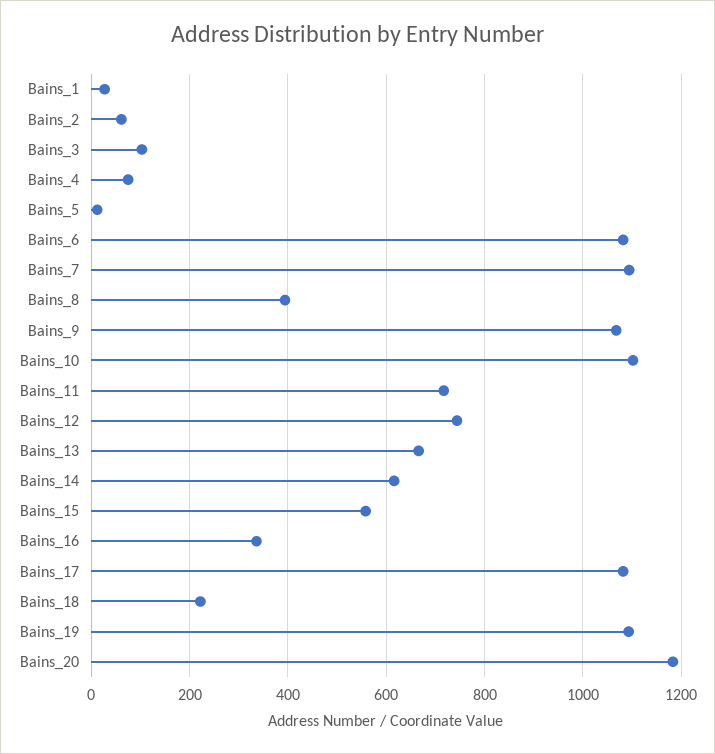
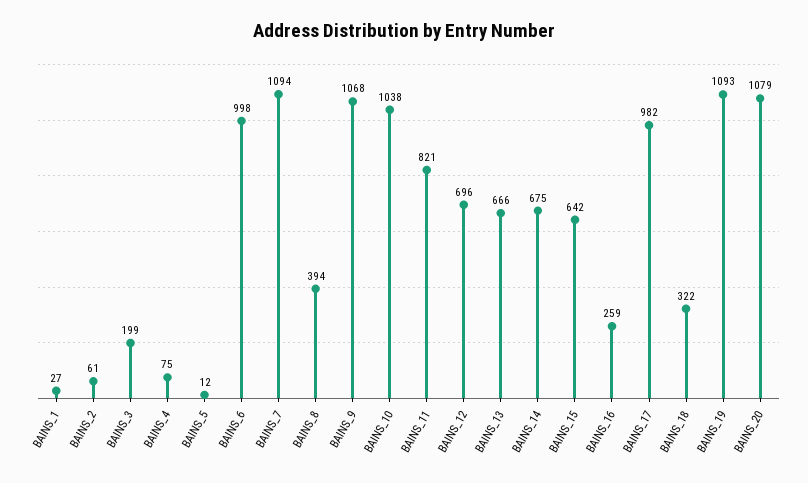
  {
    "Bains_1": 27,
    "Bains_2": 61,
-   "Bains_3": 100,
+   "Bains_3": 199,
    "Bains_4": 75,
    "Bains_5": 12,
-   "Bains_6": 1080,
+   "Bains_6": 998,
    "Bains_7": 1094,
    "Bains_8": 394,
    "Bains_9": 1068,
-   "Bains_10": 1100,
+   "Bains_10": 1038,
-   "Bains_11": 720,
+   "Bains_11": 821,
-   "Bains_12": 740,
+   "Bains_12": 696,
    "Bains_13": 666,
-   "Bains_14": 620,
+   "Bains_14": 675,
-   "Bains_15": 560,
+   "Bains_15": 642,
-   "Bains_16": 340,
+   "Bains_16": 259,
-   "Bains_17": 1080,
+   "Bains_17": 982,
-   "Bains_18": 220,
+   "Bains_18": 322,
    "Bains_19": 1093,
-   "Bains_20": 1180
+   "Bains_20": 1079
  }

